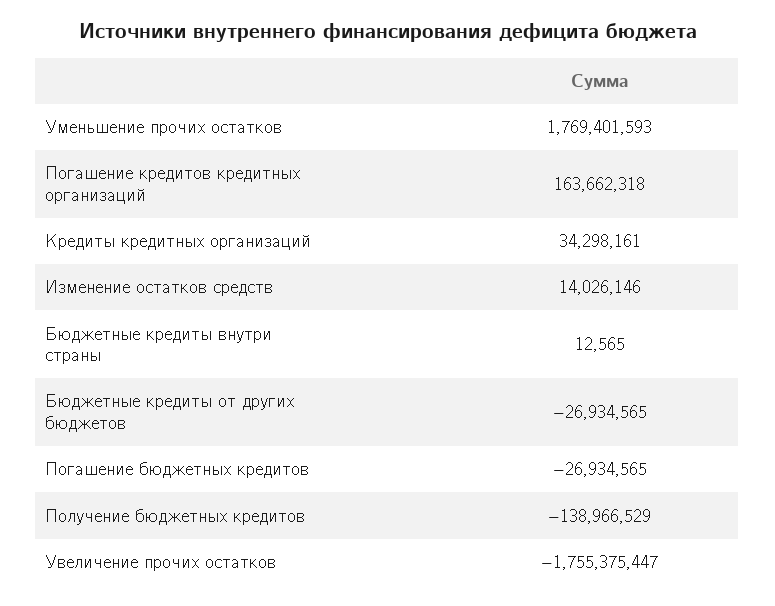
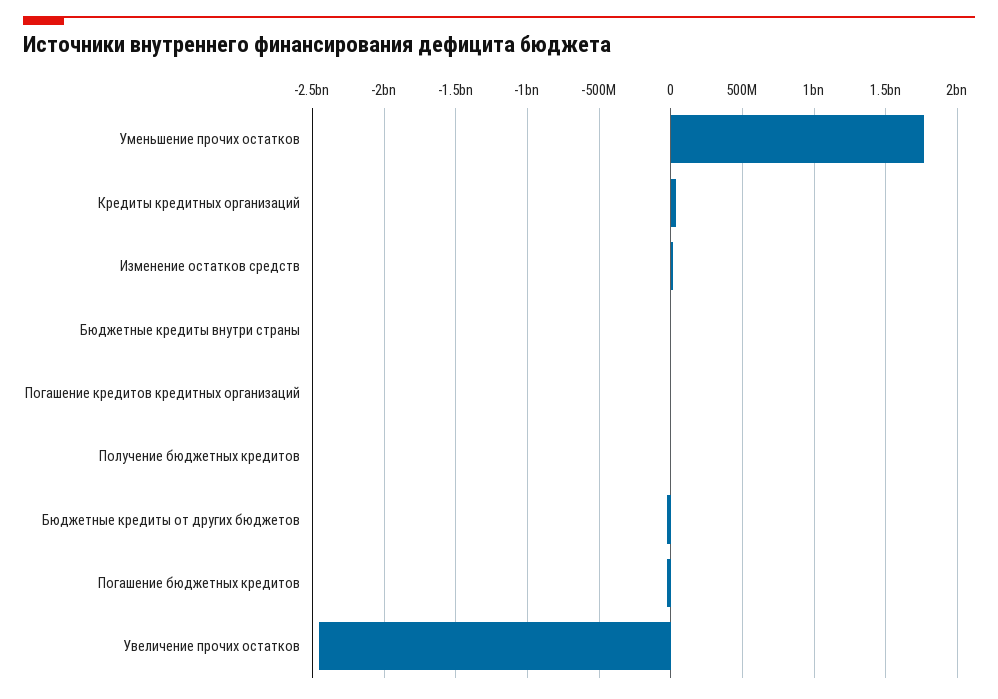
  {
    "Уменьшение прочих остатков": 1769401593,
-   "Погашение кредитов кредитных организаций": 163662318,
+   "Погашение кредитов кредитных организаций": 0,
    "Кредиты кредитных организаций": 34298161,
    "Изменение остатков средств": 14026146,
    "Бюджетные кредиты внутри страны": 12565,
    "Бюджетные кредиты от других бюджетов": -26934565,
    "Погашение бюджетных кредитов": -26934565,
-   "Получение бюджетных кредитов": -138966529,
+   "Получение бюджетных кредитов": 0,
-   "Увеличение прочих остатков": -1755375447
+   "Увеличение прочих остатков": -2450000000
  }

